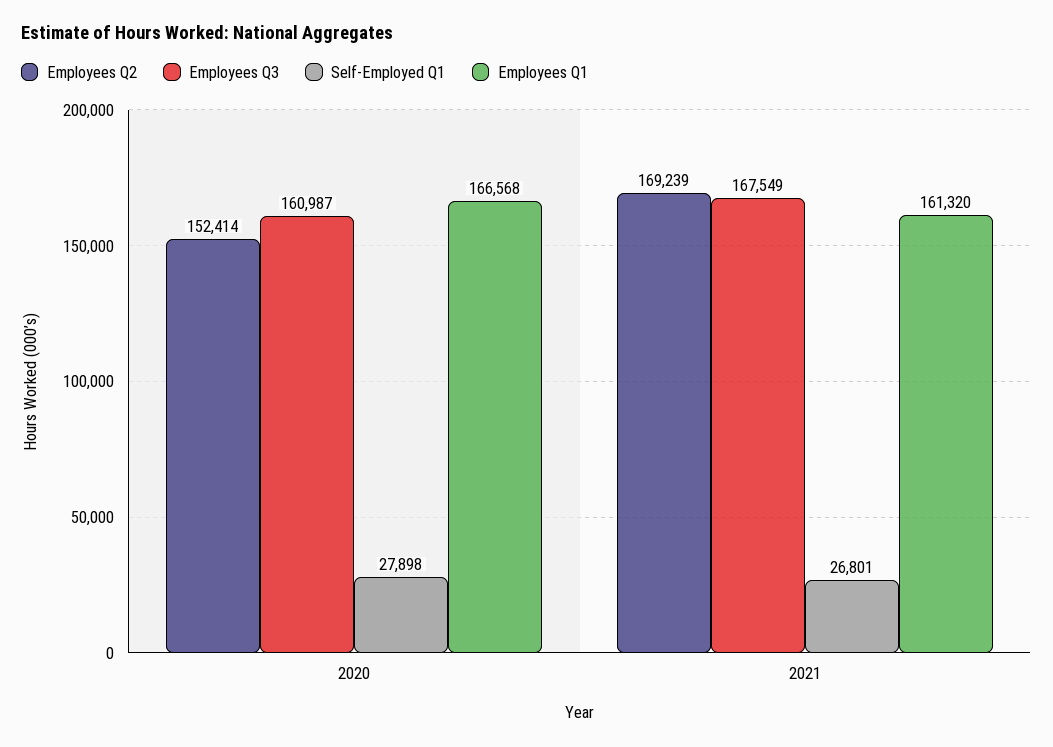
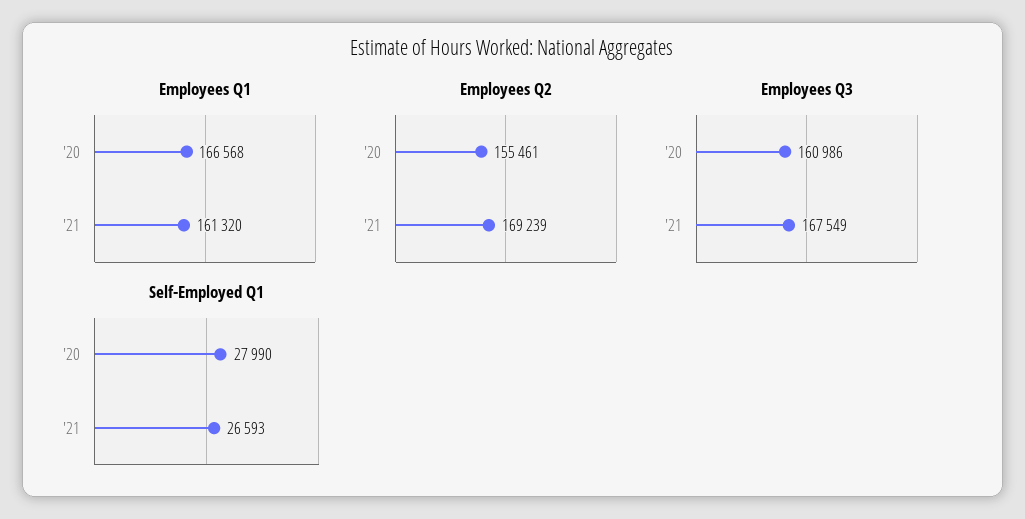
  {
    "Employees Q2": {
-     "2020": 152414,
+     "2020": 155461,
      "2021": 169239
    },
    "Employees Q3": {
-     "2020": 160987,
+     "2020": 160986,
      "2021": 167549
    },
    "Self-Employed Q1": {
-     "2020": 27898,
+     "2020": 27990,
-     "2021": 26801
+     "2021": 26593
    },
    "Employees Q1": {
      "2020": 166568,
      "2021": 161320
    }
  }

